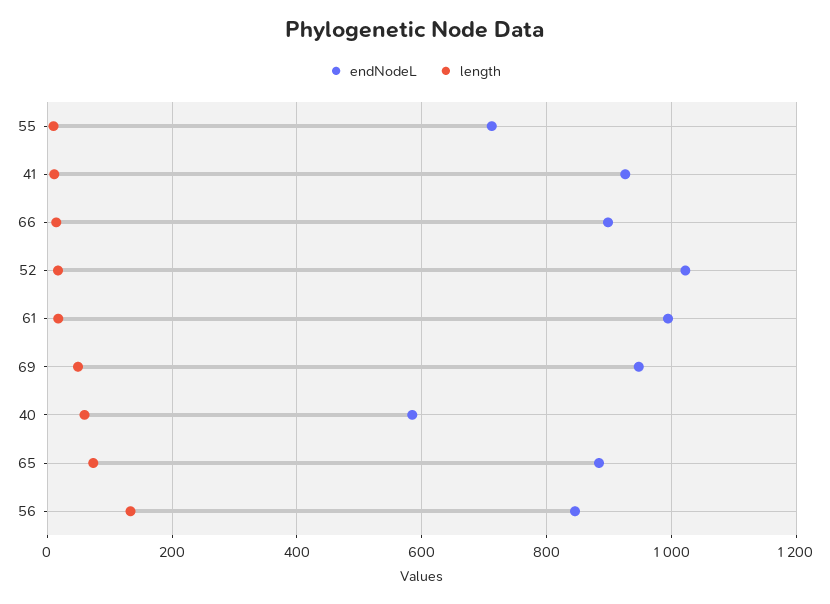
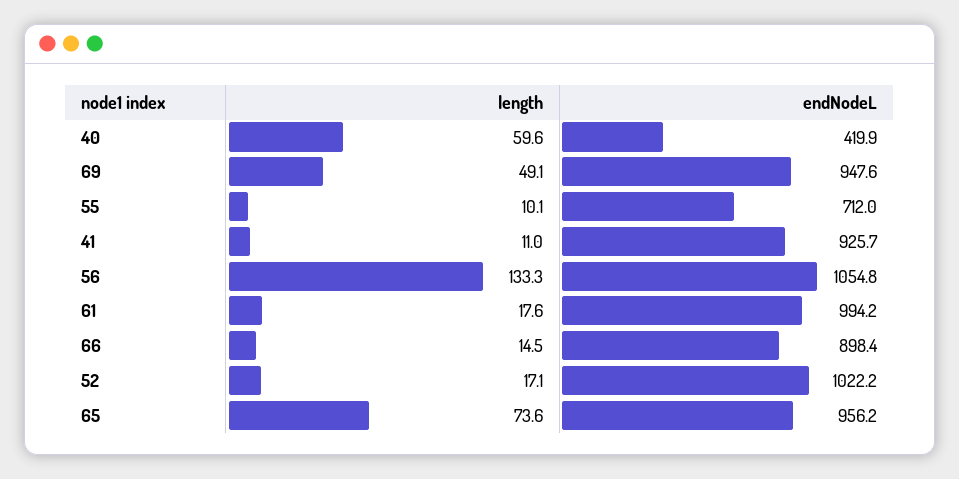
  {
    "endNodeL": {
      "55": 712,
      "41": 925.7,
      "66": 898.4,
      "52": 1022.2,
      "61": 994.2,
      "69": 947.6,
-     "40": 580,
+     "40": 419.9,
-     "65": 880,
+     "65": 956.2,
-     "56": 840
+     "56": 1054.8
    },
    "length": {
      "55": 10.1,
      "41": 11,
      "66": 14.5,
      "52": 17.1,
      "61": 17.6,
      "69": 49.1,
      "40": 59.6,
      "65": 73.6,
      "56": 133.3
    }
  }

